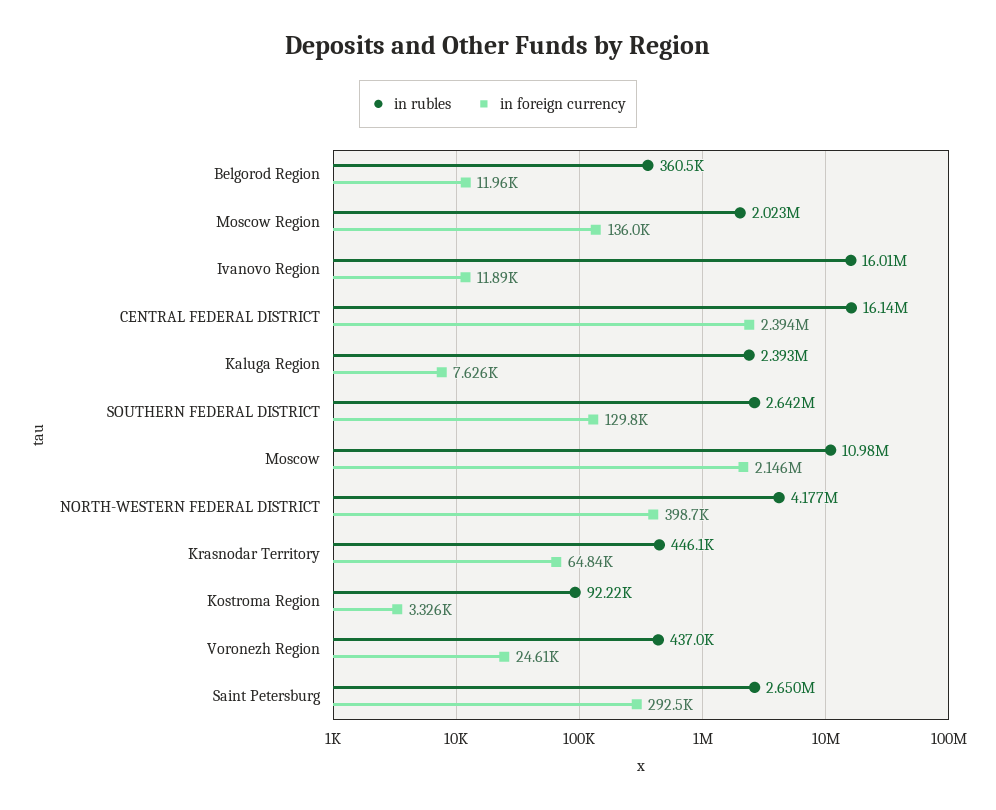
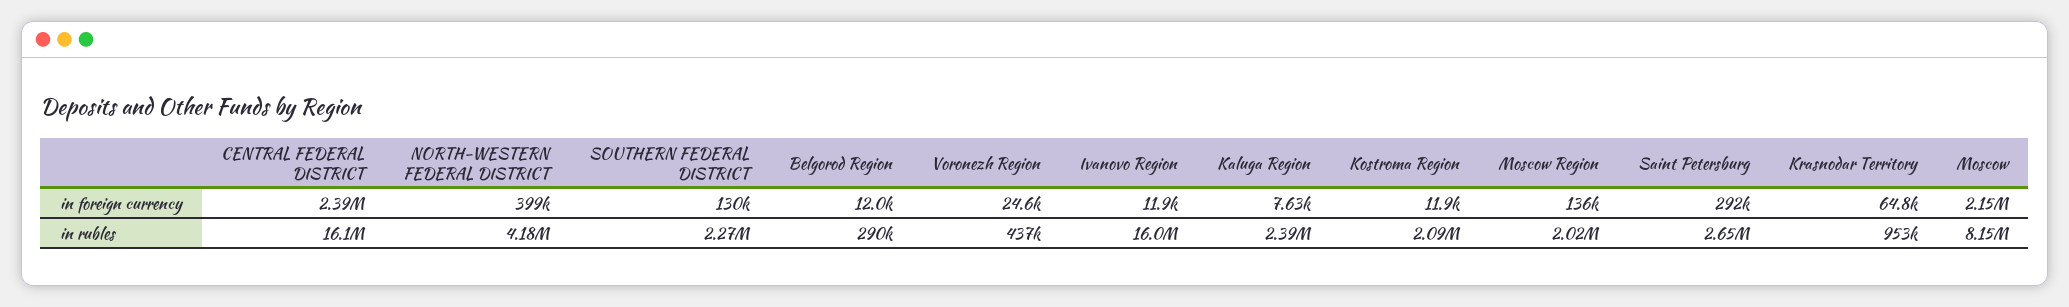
  {
    "in rubles": {
-     "Belgorod Region": 360500,
+     "Belgorod Region": 290000,
      "Moscow Region": 2023000,
      "Ivanovo Region": 16010000,
      "CENTRAL FEDERAL DISTRICT": 16140000,
      "Kaluga Region": 2393000,
-     "SOUTHERN FEDERAL DISTRICT": 2642000,
+     "SOUTHERN FEDERAL DISTRICT": 2270000,
-     "Moscow": 10980000,
+     "Moscow": 8150000,
      "NORTH-WESTERN FEDERAL DISTRICT": 4177000,
-     "Krasnodar Territory": 446100,
+     "Krasnodar Territory": 953000,
-     "Kostroma Region": 92220,
+     "Kostroma Region": 2090000,
      "Voronezh Region": 437000,
      "Saint Petersburg": 2650000
    },
    "in foreign currency": {
      "Belgorod Region": 11960,
      "Moscow Region": 136000,
      "Ivanovo Region": 11890,
      "CENTRAL FEDERAL DISTRICT": 2394000,
      "Kaluga Region": 7626,
      "SOUTHERN FEDERAL DISTRICT": 129800,
      "Moscow": 2146000,
      "NORTH-WESTERN FEDERAL DISTRICT": 398700,
      "Krasnodar Territory": 64840,
-     "Kostroma Region": 3326,
+     "Kostroma Region": 11900,
      "Voronezh Region": 24610,
      "Saint Petersburg": 292500
    }
  }

